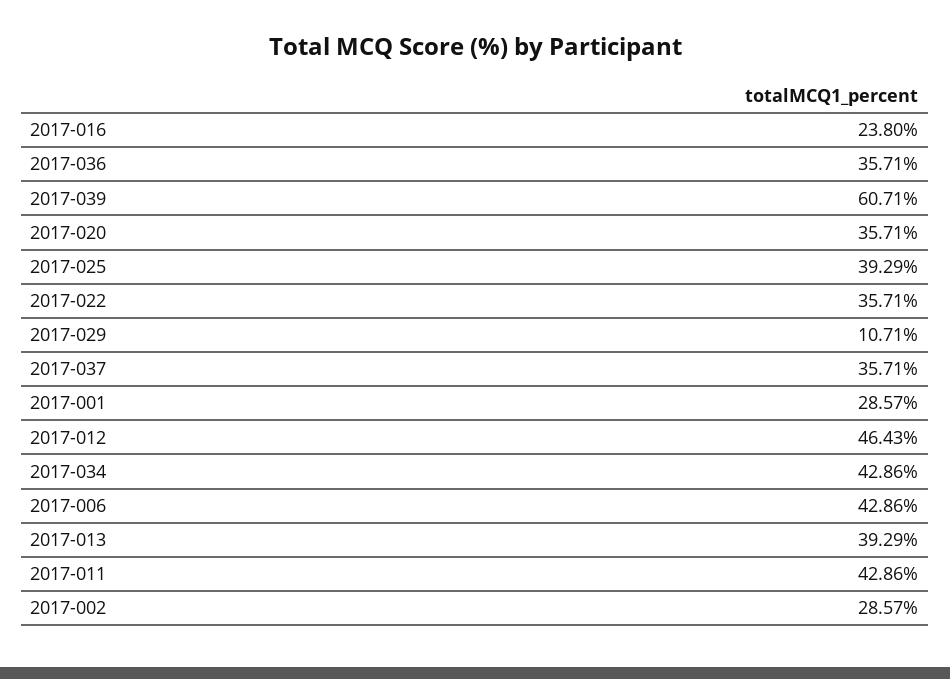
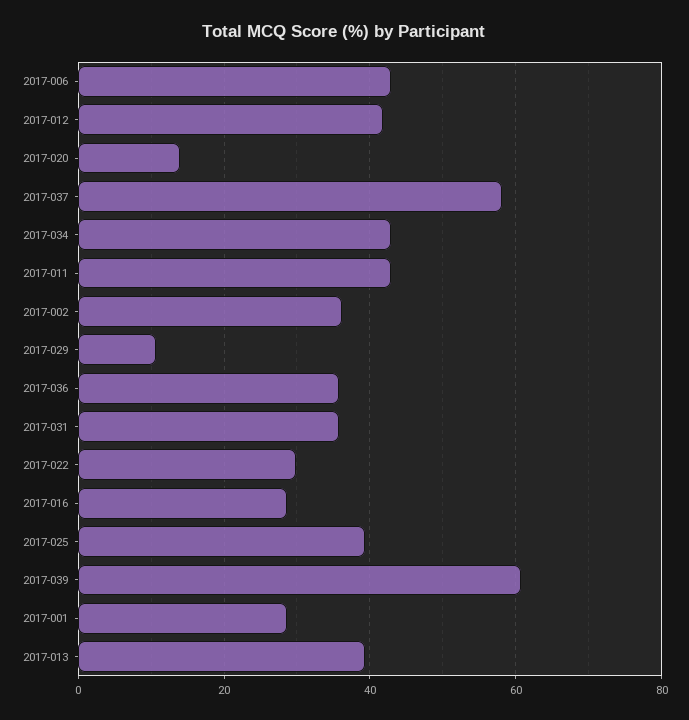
  {
-   "2017-016": 23.8,
+   "2017-016": 28,
    "2017-036": 35.71,
    "2017-039": 60.71,
-   "2017-020": 35.71,
+   "2017-020": 14,
    "2017-025": 39.29,
-   "2017-022": 35.71,
+   "2017-022": 30,
    "2017-029": 10.71,
-   "2017-037": 35.71,
+   "2017-037": 58,
    "2017-001": 28.57,
-   "2017-012": 46.43,
+   "2017-012": 42,
    "2017-034": 42.86,
    "2017-006": 42.86,
    "2017-013": 39.29,
    "2017-011": 42.86,
-   "2017-002": 28.57
+   "2017-002": 36,
+   "2017-031": 36
  }

